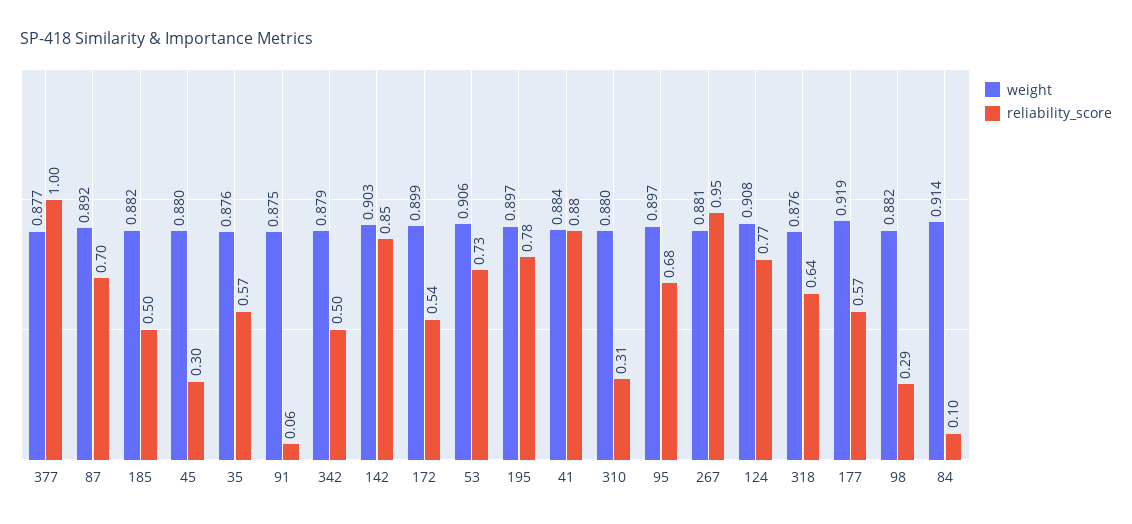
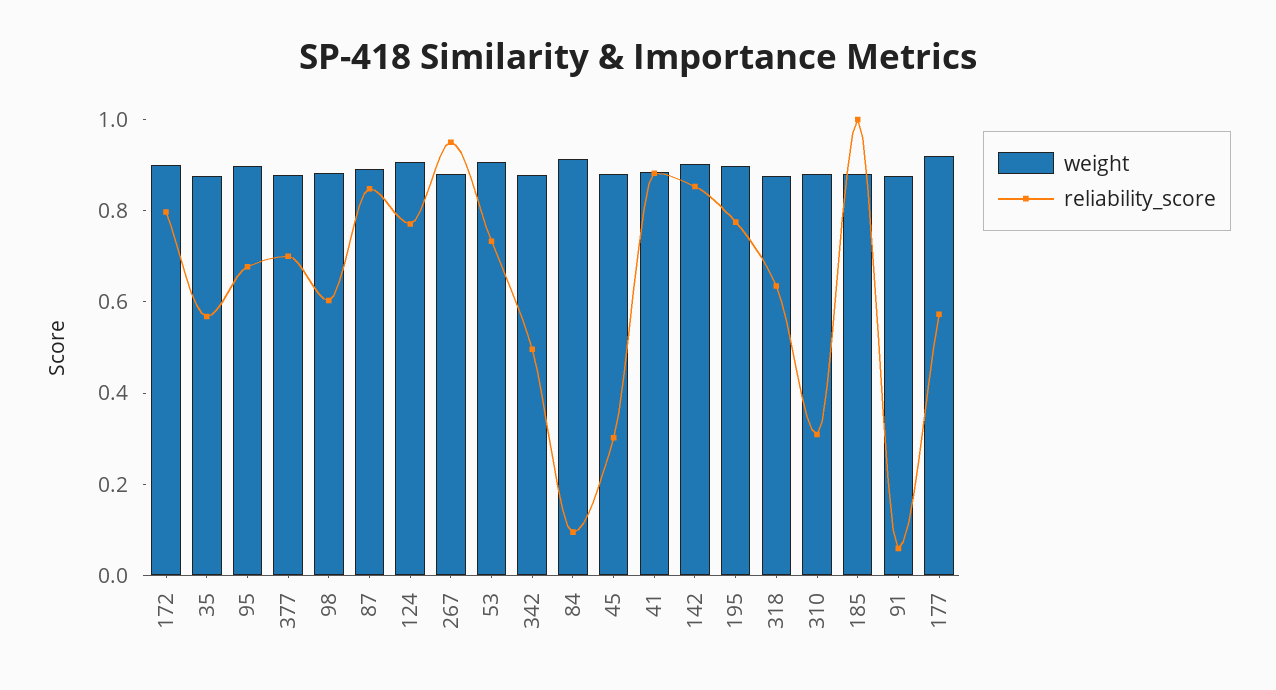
  {
    "weight": {
      "377": 0.877,
      "87": 0.892,
      "185": 0.882,
      "45": 0.88,
      "35": 0.876,
      "91": 0.875,
      "342": 0.879,
      "142": 0.903,
      "172": 0.899,
      "53": 0.906,
      "195": 0.897,
      "41": 0.884,
      "310": 0.88,
      "95": 0.897,
      "267": 0.881,
      "124": 0.908,
      "318": 0.876,
      "177": 0.919,
      "98": 0.882,
      "84": 0.914
    },
    "reliability_score": {
-     "377": 1,
+     "377": 0.7,
-     "87": 0.7,
+     "87": 0.85,
-     "185": 0.5,
+     "185": 1,
      "45": 0.3,
      "35": 0.57,
      "91": 0.06,
      "342": 0.5,
      "142": 0.85,
-     "172": 0.54,
+     "172": 0.8,
      "53": 0.73,
      "195": 0.78,
      "41": 0.88,
      "310": 0.31,
      "95": 0.68,
      "267": 0.95,
      "124": 0.77,
      "318": 0.64,
      "177": 0.57,
-     "98": 0.29,
+     "98": 0.6,
      "84": 0.1
    }
  }

